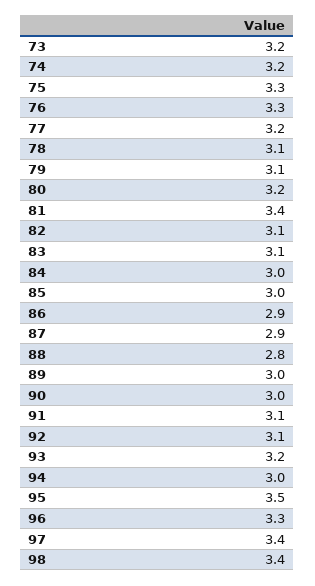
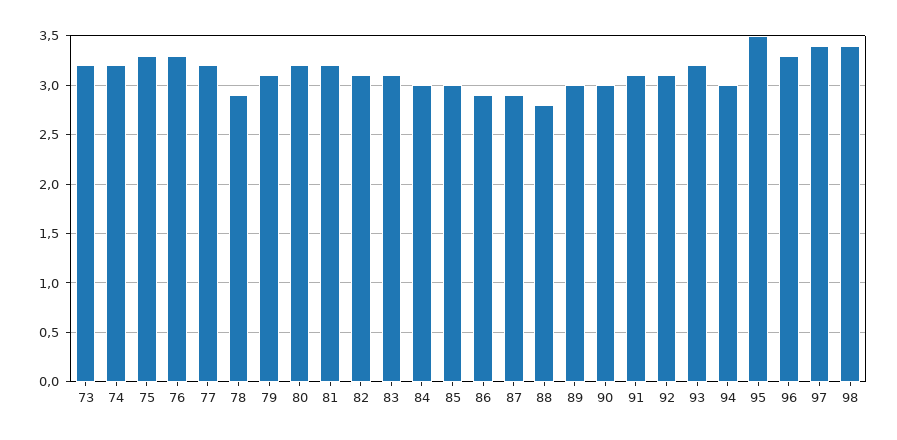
  {
    "73": 3.2,
    "74": 3.2,
    "75": 3.3,
    "76": 3.3,
    "77": 3.2,
-   "78": 3.1,
+   "78": 2.9,
    "79": 3.1,
    "80": 3.2,
-   "81": 3.4,
+   "81": 3.2,
    "82": 3.1,
    "83": 3.1,
    "84": 3,
    "85": 3,
    "86": 2.9,
    "87": 2.9,
    "88": 2.8,
    "89": 3,
    "90": 3,
    "91": 3.1,
    "92": 3.1,
    "93": 3.2,
    "94": 3,
    "95": 3.5,
    "96": 3.3,
    "97": 3.4,
    "98": 3.4
  }

